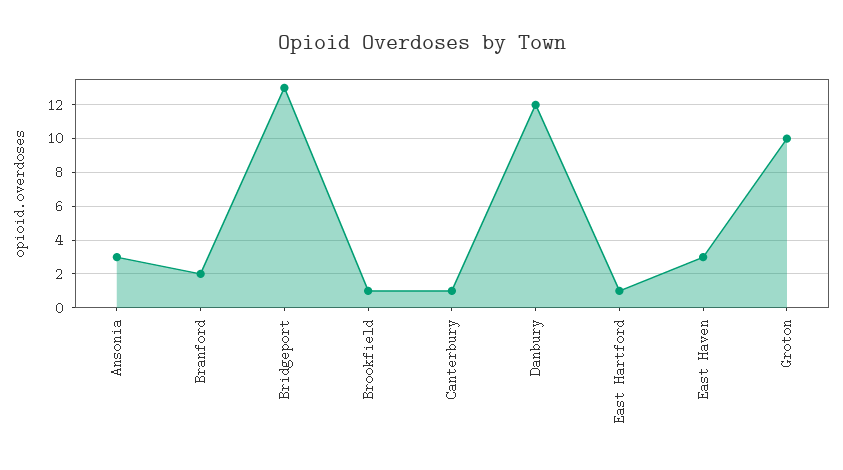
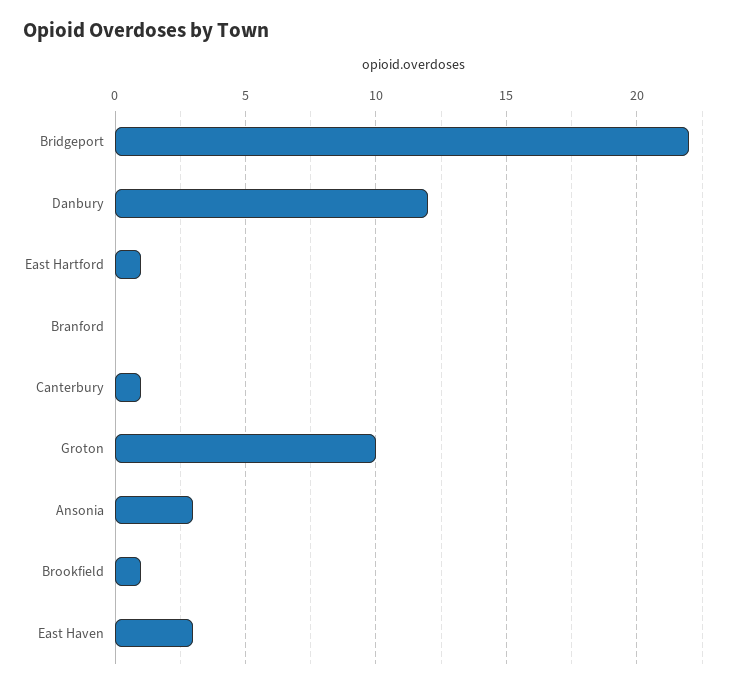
  {
    "Ansonia": 3,
-   "Branford": 2,
+   "Branford": 0,
-   "Bridgeport": 13,
+   "Bridgeport": 22,
    "Brookfield": 1,
    "Canterbury": 1,
    "Danbury": 12,
    "East Hartford": 1,
    "East Haven": 3,
    "Groton": 10
  }

